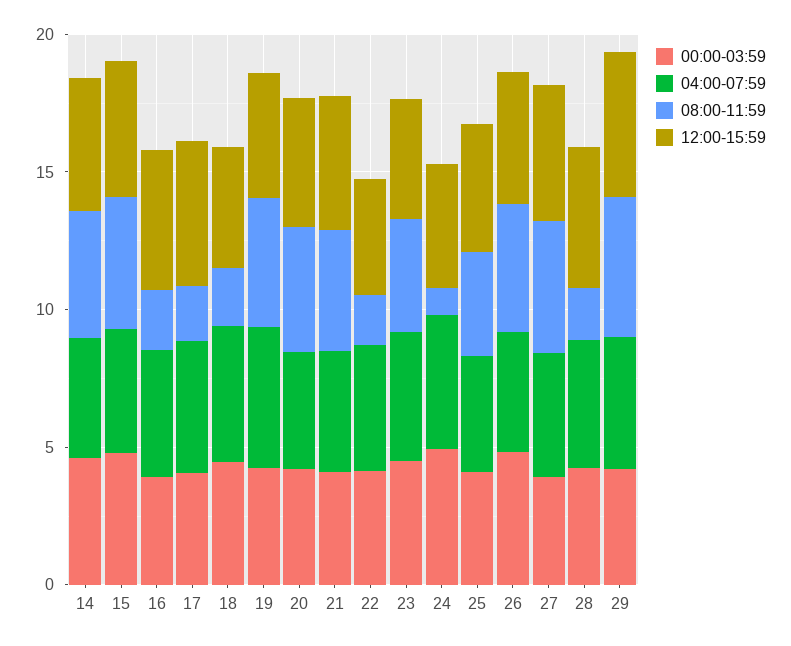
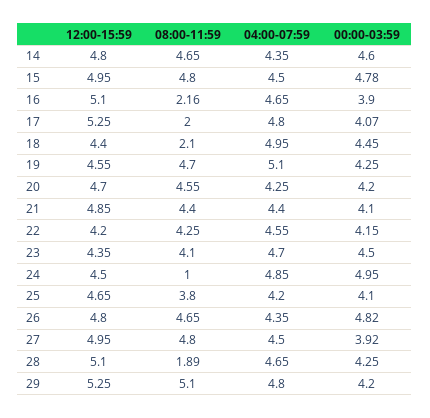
  {
    "00:00-03:59": {
      "14": 4.6,
      "15": 4.78,
      "16": 3.9,
      "17": 4.07,
      "18": 4.45,
      "19": 4.25,
      "20": 4.2,
      "21": 4.1,
      "22": 4.15,
      "23": 4.5,
      "24": 4.95,
      "25": 4.1,
      "26": 4.82,
      "27": 3.92,
      "28": 4.25,
      "29": 4.2
    },
    "04:00-07:59": {
      "14": 4.35,
      "15": 4.5,
      "16": 4.65,
      "17": 4.8,
      "18": 4.95,
      "19": 5.1,
      "20": 4.25,
      "21": 4.4,
      "22": 4.55,
      "23": 4.7,
      "24": 4.85,
      "25": 4.2,
      "26": 4.35,
      "27": 4.5,
      "28": 4.65,
      "29": 4.8
    },
    "08:00-11:59": {
      "14": 4.65,
      "15": 4.8,
      "16": 2.16,
      "17": 2,
      "18": 2.1,
      "19": 4.7,
      "20": 4.55,
      "21": 4.4,
-     "22": 2,
+     "22": 4.25,
      "23": 4.1,
      "24": 1,
      "25": 3.8,
      "26": 4.65,
      "27": 4.8,
      "28": 1.89,
      "29": 5.1
    },
    "12:00-15:59": {
      "14": 4.8,
      "15": 4.95,
      "16": 5.1,
      "17": 5.25,
      "18": 4.4,
      "19": 4.55,
      "20": 4.7,
      "21": 4.85,
      "22": 4.2,
      "23": 4.35,
      "24": 4.5,
      "25": 4.65,
      "26": 4.8,
      "27": 4.95,
      "28": 5.1,
      "29": 5.25
    }
  }

